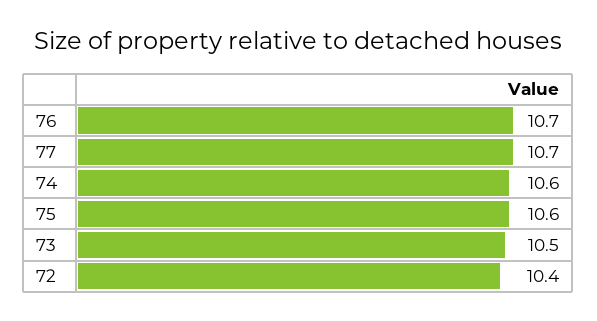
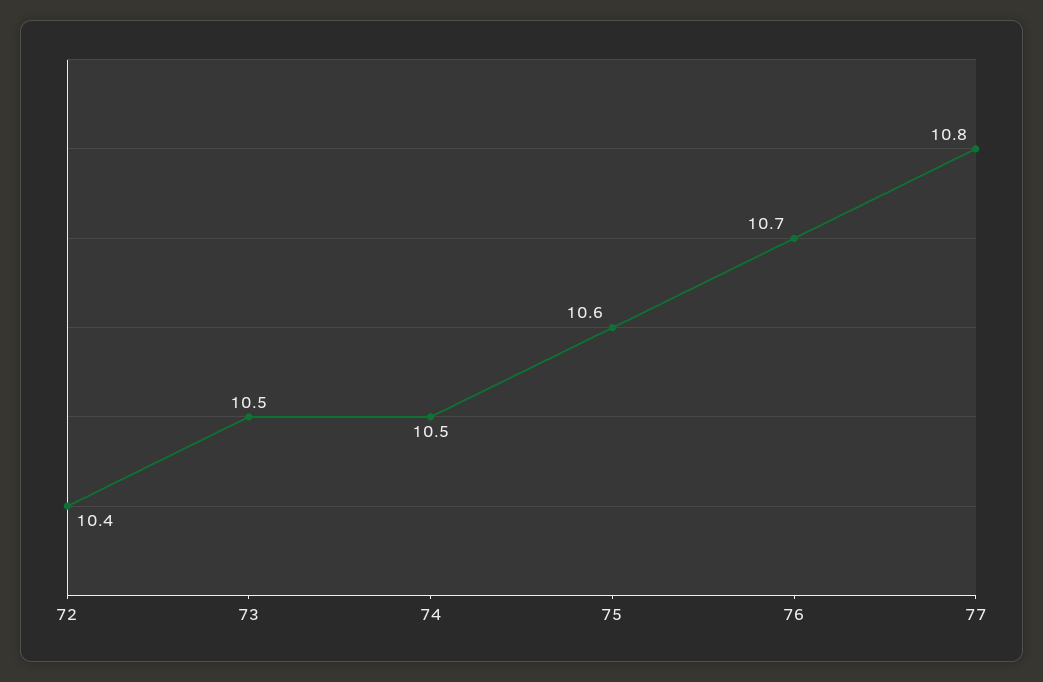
  {
    "76": 10.7,
-   "77": 10.7,
+   "77": 10.8,
-   "74": 10.6,
+   "74": 10.5,
    "75": 10.6,
    "73": 10.5,
    "72": 10.4
  }

